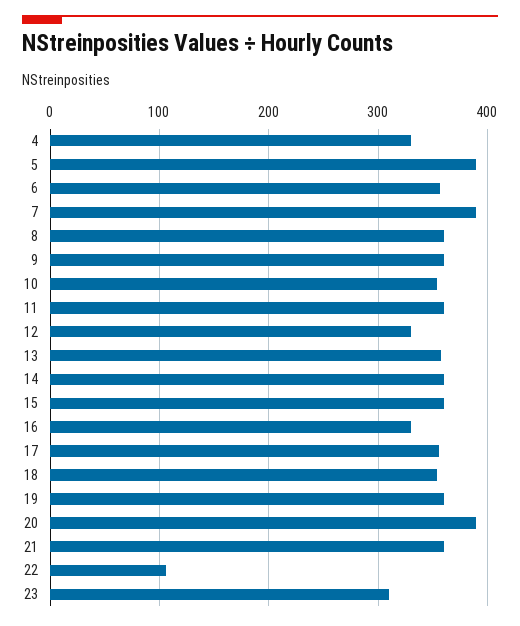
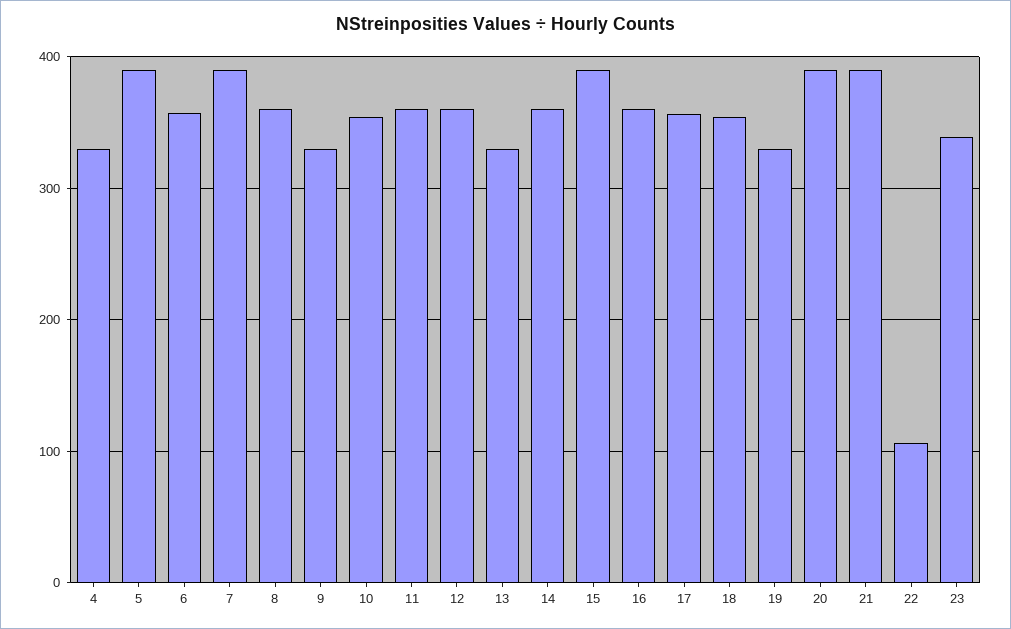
  {
    "4": 330,
    "5": 390,
    "6": 360,
    "7": 390,
    "8": 360,
-   "9": 360,
+   "9": 330,
    "10": 350,
    "11": 360,
-   "12": 330,
+   "12": 360,
-   "13": 360,
+   "13": 330,
    "14": 360,
-   "15": 360,
+   "15": 390,
-   "16": 330,
+   "16": 360,
    "17": 360,
    "18": 350,
-   "19": 360,
+   "19": 330,
    "20": 390,
-   "21": 360,
+   "21": 390,
    "22": 110,
-   "23": 310
+   "23": 340
  }

